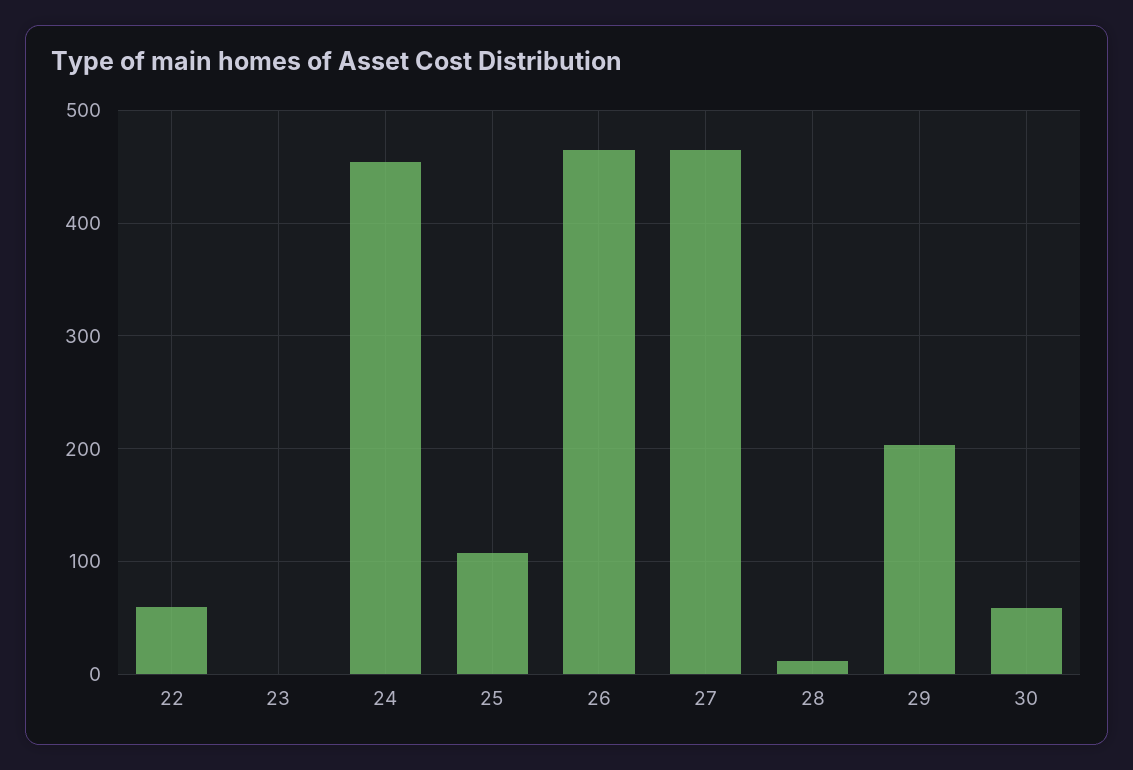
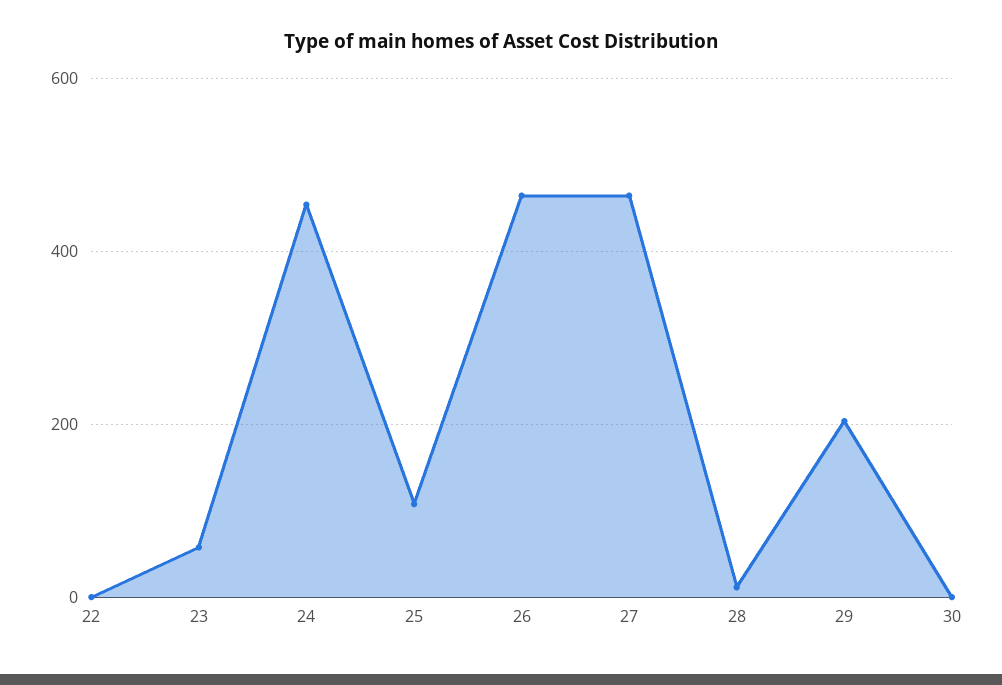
  {
-   "22": 60,
+   "22": 0,
-   "23": 0,
+   "23": 60,
    "24": 450,
    "25": 110,
    "26": 460,
    "27": 460,
    "28": 10,
    "29": 200,
-   "30": 60
+   "30": 0
  }

